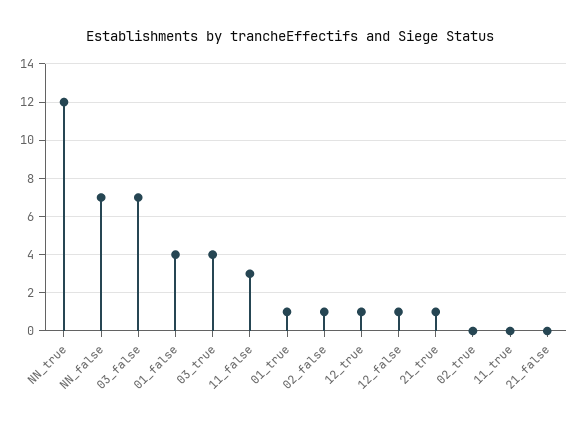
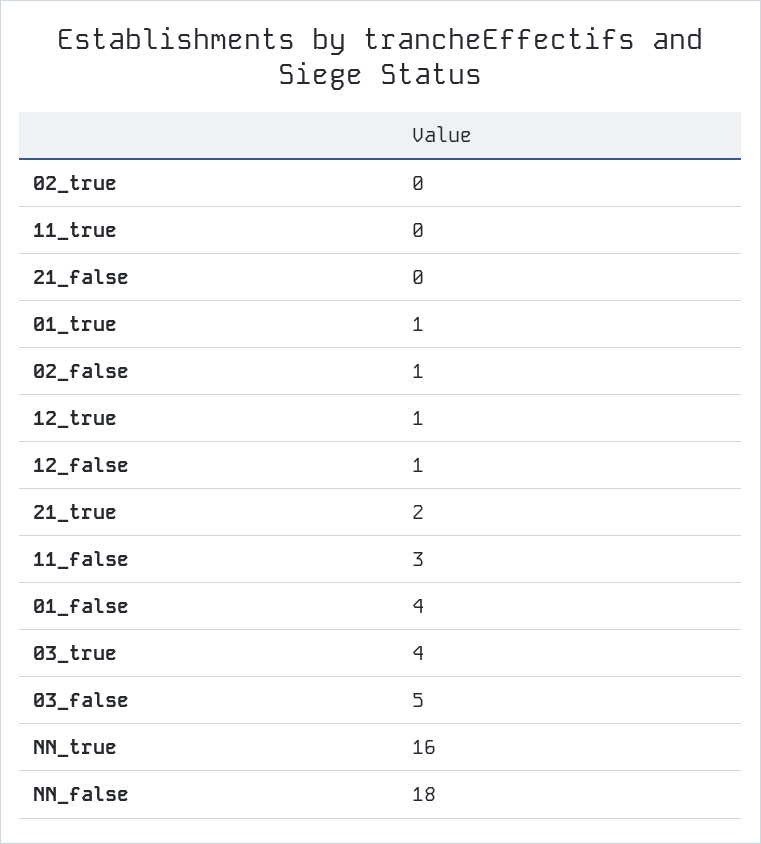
  {
-   "NN_true": 12,
+   "NN_true": 16,
-   "NN_false": 7,
+   "NN_false": 18,
-   "03_false": 7,
+   "03_false": 5,
    "01_false": 4,
    "03_true": 4,
    "11_false": 3,
    "01_true": 1,
    "02_false": 1,
    "12_true": 1,
    "12_false": 1,
-   "21_true": 1,
+   "21_true": 2,
    "02_true": 0,
    "11_true": 0,
    "21_false": 0
  }

